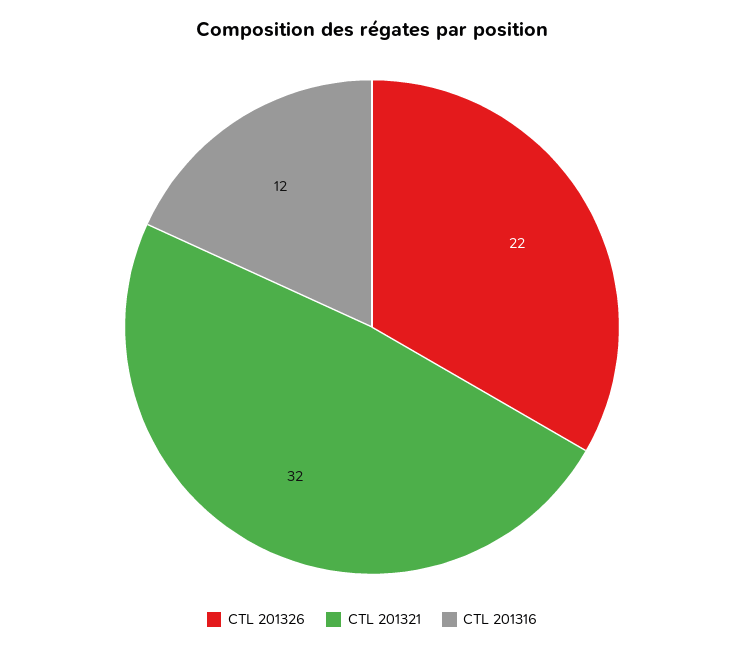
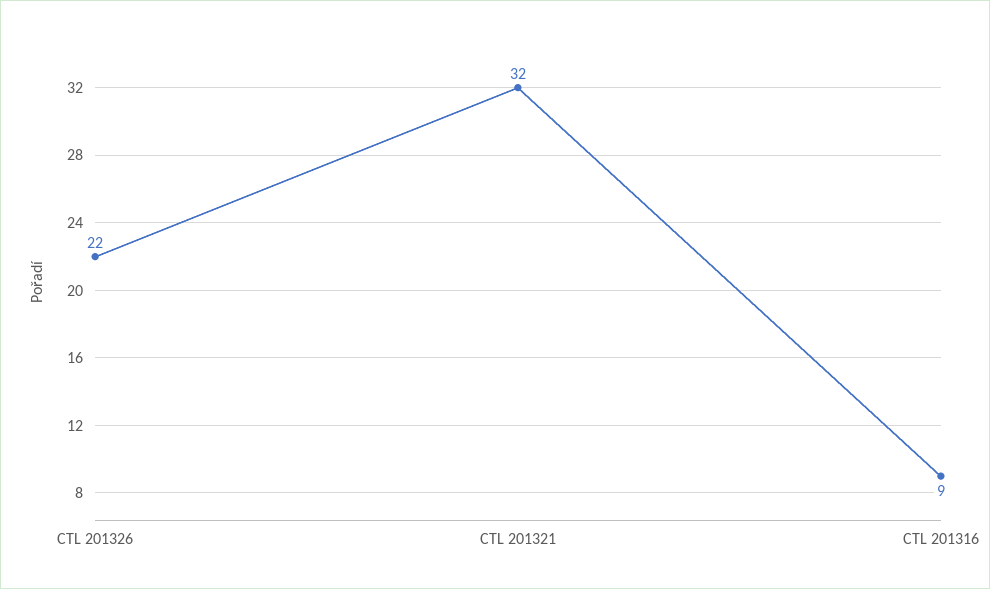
  {
    "CTL 201326": 22,
    "CTL 201321": 32,
-   "CTL 201316": 12
+   "CTL 201316": 9
  }

